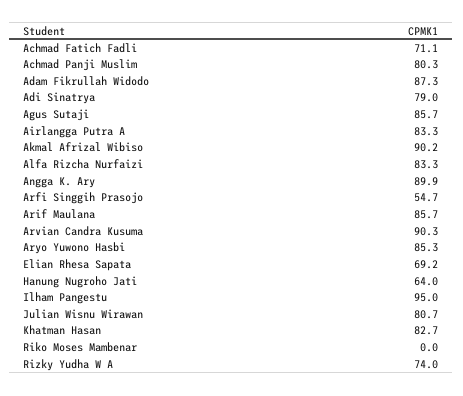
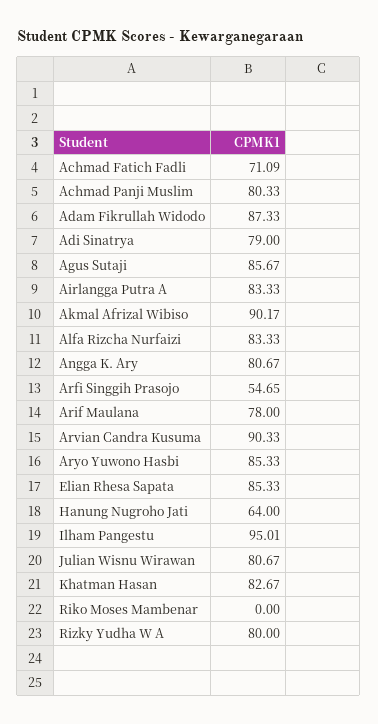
  {
    "Achmad Fatich Fadli": 71.09,
    "Achmad Panji Muslim": 80.33,
    "Adam Fikrullah Widodo": 87.33,
    "Adi Sinatrya": 79,
    "Agus Sutaji": 85.67,
    "Airlangga Putra A": 83.33,
    "Akmal Afrizal Wibiso": 90.17,
    "Alfa Rizcha Nurfaizi": 83.33,
-   "Angga K. Ary": 89.9,
+   "Angga K. Ary": 80.67,
    "Arfi Singgih Prasojo": 54.65,
-   "Arif Maulana": 85.7,
+   "Arif Maulana": 78,
    "Arvian Candra Kusuma": 90.33,
    "Aryo Yuwono Hasbi": 85.33,
-   "Elian Rhesa Sapata": 69.2,
+   "Elian Rhesa Sapata": 85.33,
    "Hanung Nugroho Jati": 64,
    "Ilham Pangestu": 95.01,
    "Julian Wisnu Wirawan": 80.67,
    "Khatman Hasan": 82.67,
    "Riko Moses Mambenar": 0,
-   "Rizky Yudha W A": 74
+   "Rizky Yudha W A": 80
  }

